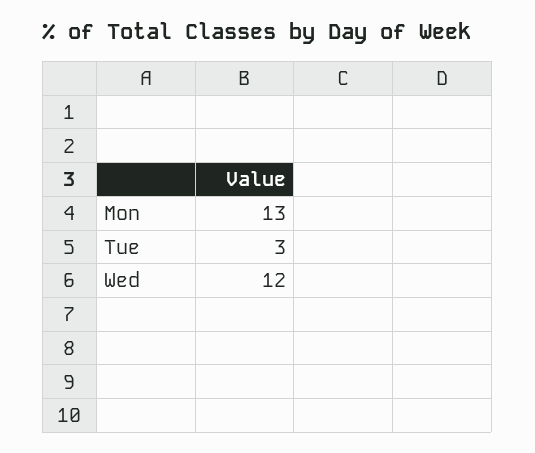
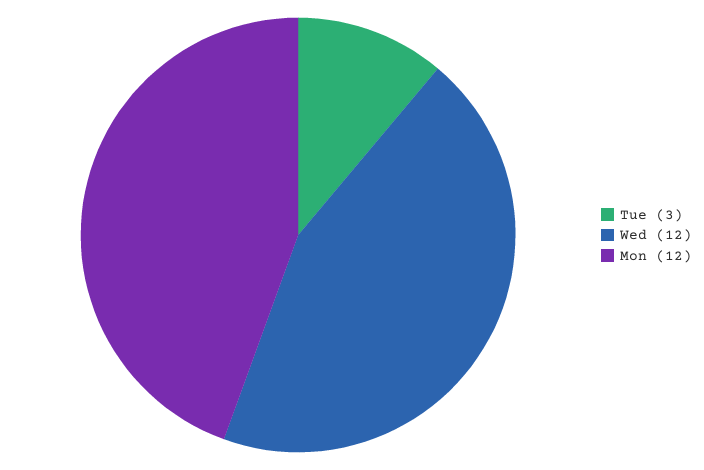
  {
-   "Mon": 13,
+   "Mon": 12,
    "Tue": 3,
    "Wed": 12
  }

